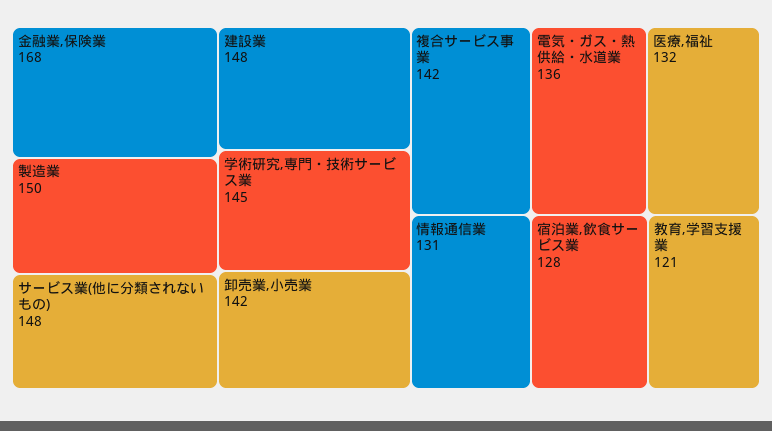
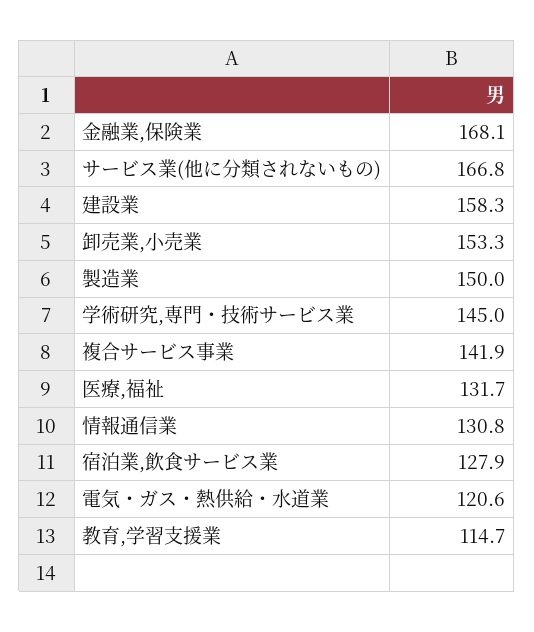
  {
    "金融業,保険業": 168.1,
    "製造業": 150,
-   "サービス業(他に分類されないもの)": 148,
+   "サービス業(他に分類されないもの)": 166.8,
-   "建設業": 148,
+   "建設業": 158.3,
    "学術研究,専門・技術サービス業": 145,
-   "卸売業,小売業": 142,
+   "卸売業,小売業": 153.3,
    "複合サービス事業": 141.9,
-   "電気・ガス・熱供給・水道業": 136,
+   "電気・ガス・熱供給・水道業": 120.6,
    "医療,福祉": 131.7,
    "情報通信業": 130.8,
    "宿泊業,飲食サービス業": 127.9,
-   "教育,学習支援業": 121
+   "教育,学習支援業": 114.7
  }

